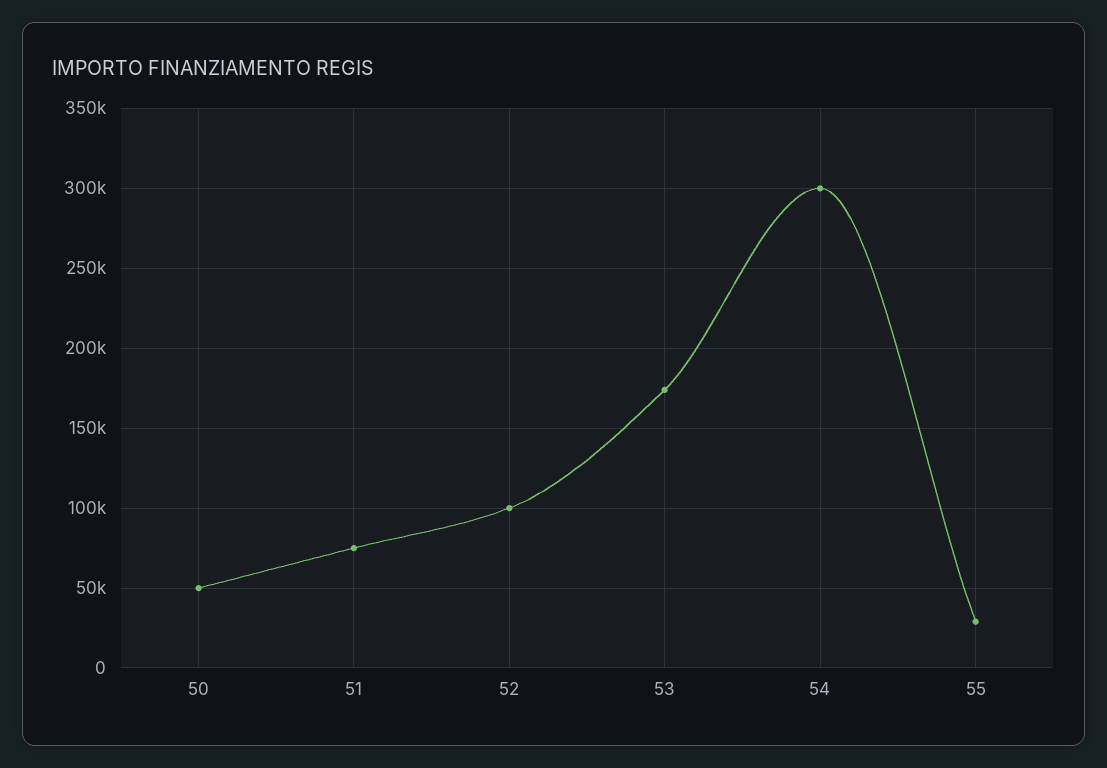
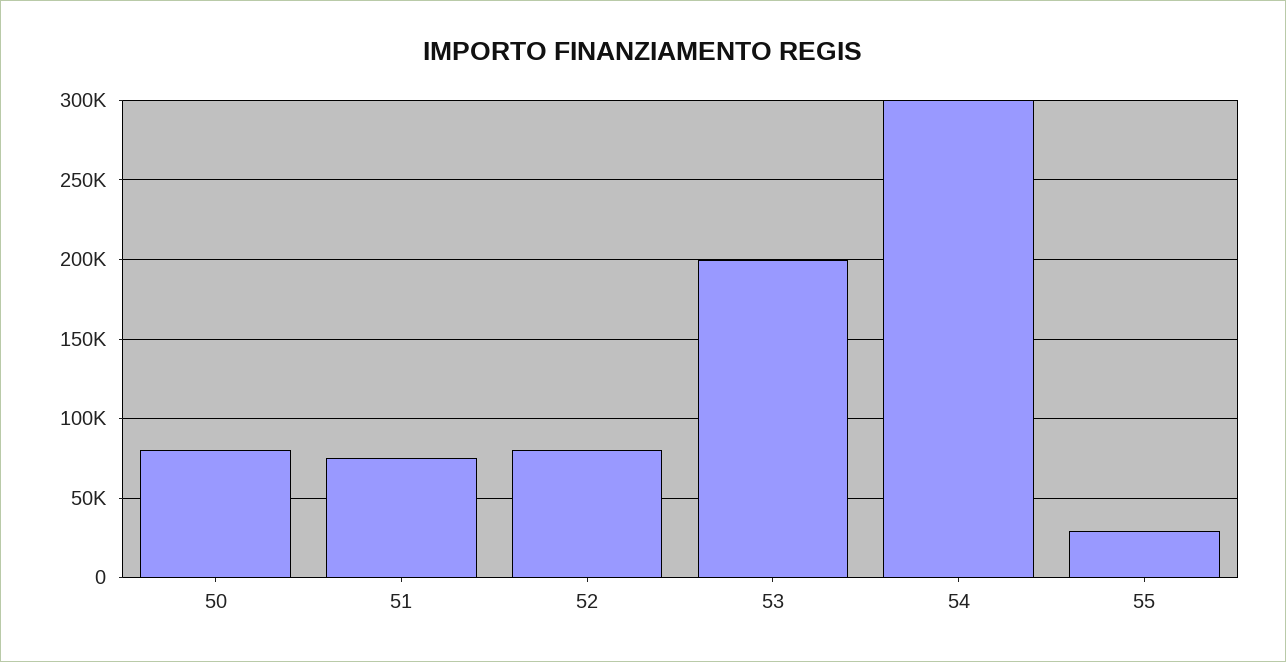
  {
-   "50": 50000,
+   "50": 80000,
    "51": 75000,
-   "52": 100000,
+   "52": 80000,
-   "53": 175000,
+   "53": 200000,
    "54": 300000,
    "55": 30000
  }

